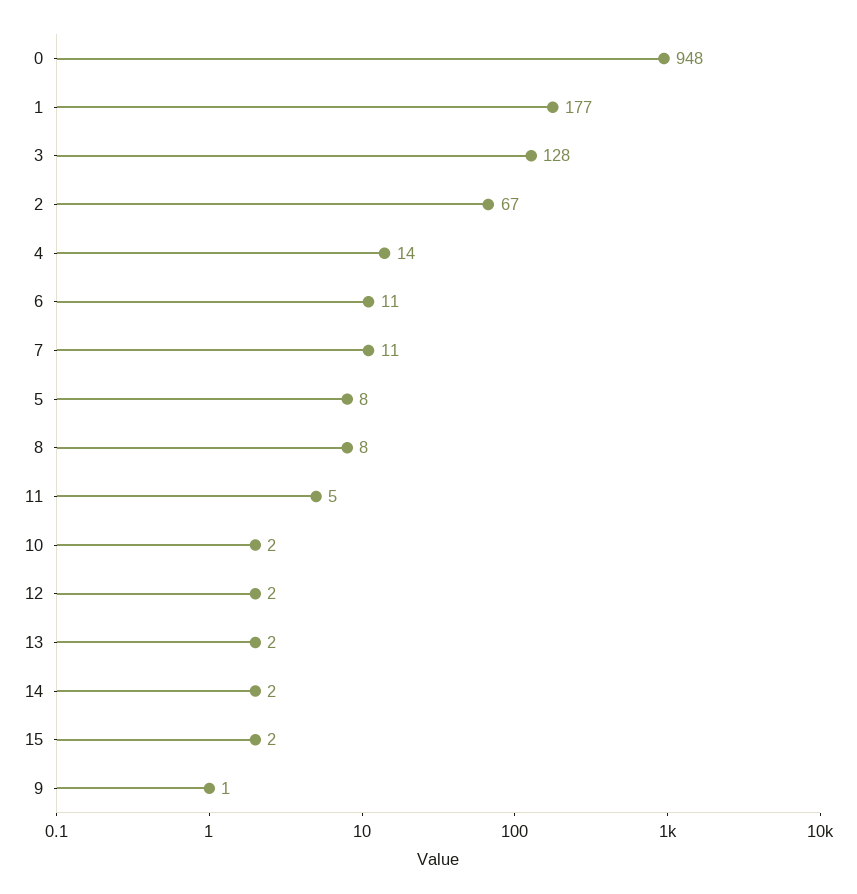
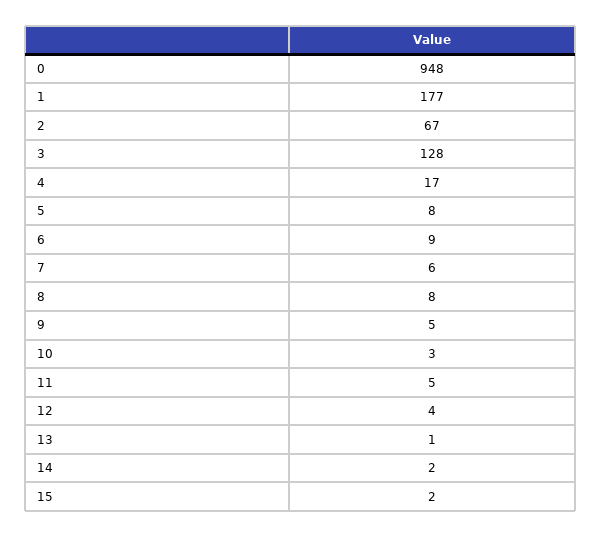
  {
    "0": 948,
    "1": 177,
    "3": 128,
    "2": 67,
-   "4": 14,
+   "4": 17,
-   "6": 11,
+   "6": 9,
-   "7": 11,
+   "7": 6,
    "5": 8,
    "8": 8,
    "11": 5,
-   "10": 2,
+   "10": 3,
-   "12": 2,
+   "12": 4,
-   "13": 2,
+   "13": 1,
    "14": 2,
    "15": 2,
-   "9": 1
+   "9": 5
  }

